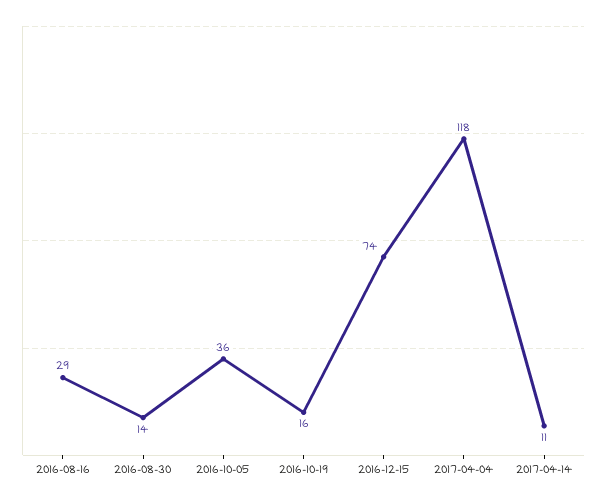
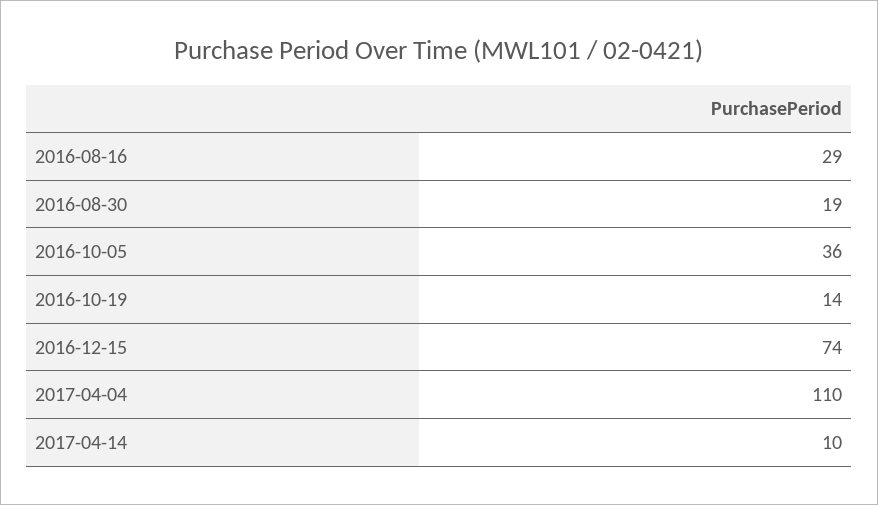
  {
    "2016-08-16": 29,
-   "2016-08-30": 14,
+   "2016-08-30": 19,
    "2016-10-05": 36,
-   "2016-10-19": 16,
+   "2016-10-19": 14,
    "2016-12-15": 74,
-   "2017-04-04": 118,
+   "2017-04-04": 110,
-   "2017-04-14": 11
+   "2017-04-14": 10
  }

